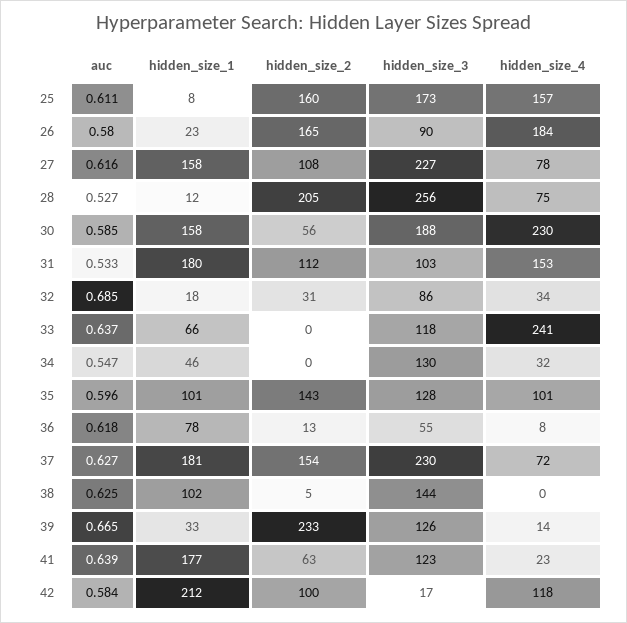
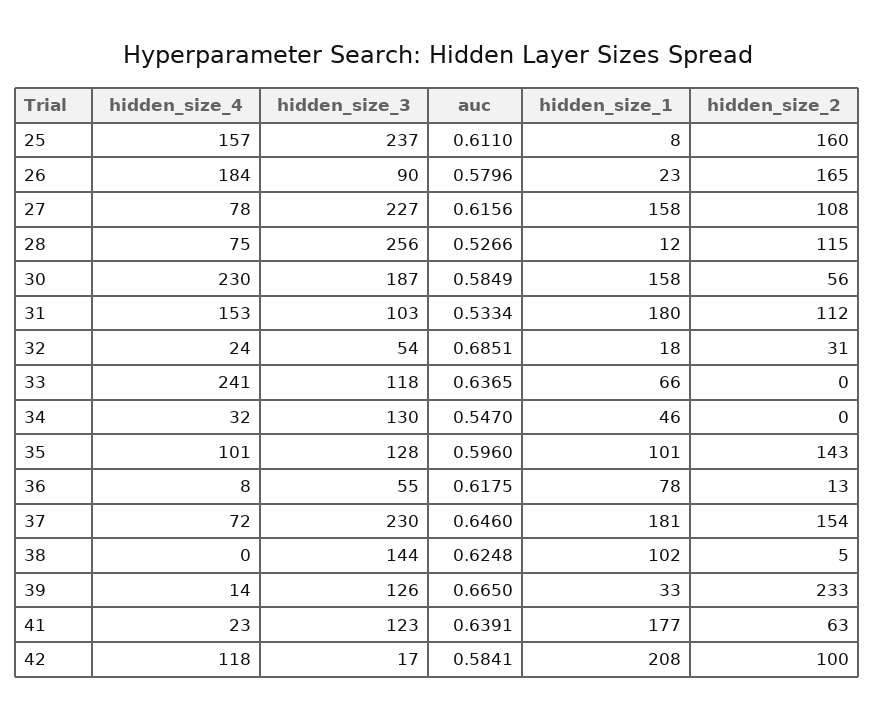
  {
    "auc": {
      "25": 0.611,
      "26": 0.5796,
      "27": 0.6156,
      "28": 0.5266,
      "30": 0.5849,
      "31": 0.5334,
      "32": 0.6851,
      "33": 0.6365,
      "34": 0.547,
      "35": 0.596,
      "36": 0.6175,
-     "37": 0.627,
+     "37": 0.646,
      "38": 0.6248,
      "39": 0.665,
      "41": 0.6391,
      "42": 0.5841
    },
    "hidden_size_1": {
      "25": 8,
      "26": 23,
      "27": 158,
      "28": 12,
      "30": 158,
      "31": 180,
      "32": 18,
      "33": 66,
      "34": 46,
      "35": 101,
      "36": 78,
      "37": 181,
      "38": 102,
      "39": 33,
      "41": 177,
-     "42": 212
+     "42": 208
    },
    "hidden_size_2": {
      "25": 160,
      "26": 165,
      "27": 108,
-     "28": 205,
+     "28": 115,
      "30": 56,
      "31": 112,
      "32": 31,
      "33": 0,
      "34": 0,
      "35": 143,
      "36": 13,
      "37": 154,
      "38": 5,
      "39": 233,
      "41": 63,
      "42": 100
    },
    "hidden_size_3": {
-     "25": 173,
+     "25": 237,
      "26": 90,
      "27": 227,
      "28": 256,
-     "30": 188,
+     "30": 187,
      "31": 103,
-     "32": 86,
+     "32": 54,
      "33": 118,
      "34": 130,
      "35": 128,
      "36": 55,
      "37": 230,
      "38": 144,
      "39": 126,
      "41": 123,
      "42": 17
    },
    "hidden_size_4": {
      "25": 157,
      "26": 184,
      "27": 78,
      "28": 75,
      "30": 230,
      "31": 153,
-     "32": 34,
+     "32": 24,
      "33": 241,
      "34": 32,
      "35": 101,
      "36": 8,
      "37": 72,
      "38": 0,
      "39": 14,
      "41": 23,
      "42": 118
    }
  }

